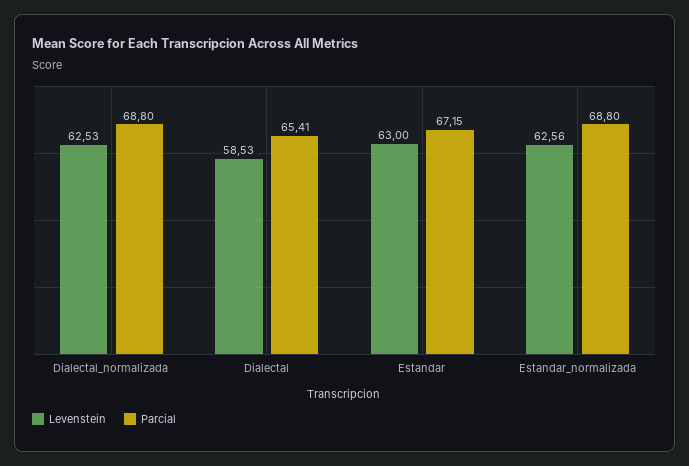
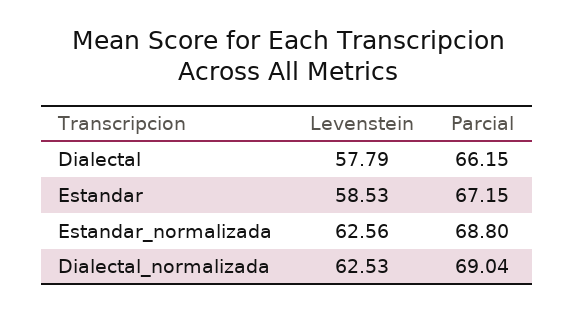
  {
    "Levenstein": {
      "Dialectal_normalizada": 62.53,
-     "Dialectal": 58.53,
+     "Dialectal": 57.79,
-     "Estandar": 63,
+     "Estandar": 58.53,
      "Estandar_normalizada": 62.56
    },
    "Parcial": {
-     "Dialectal_normalizada": 68.8,
+     "Dialectal_normalizada": 69.04,
-     "Dialectal": 65.41,
+     "Dialectal": 66.15,
      "Estandar": 67.15,
      "Estandar_normalizada": 68.8
    }
  }

